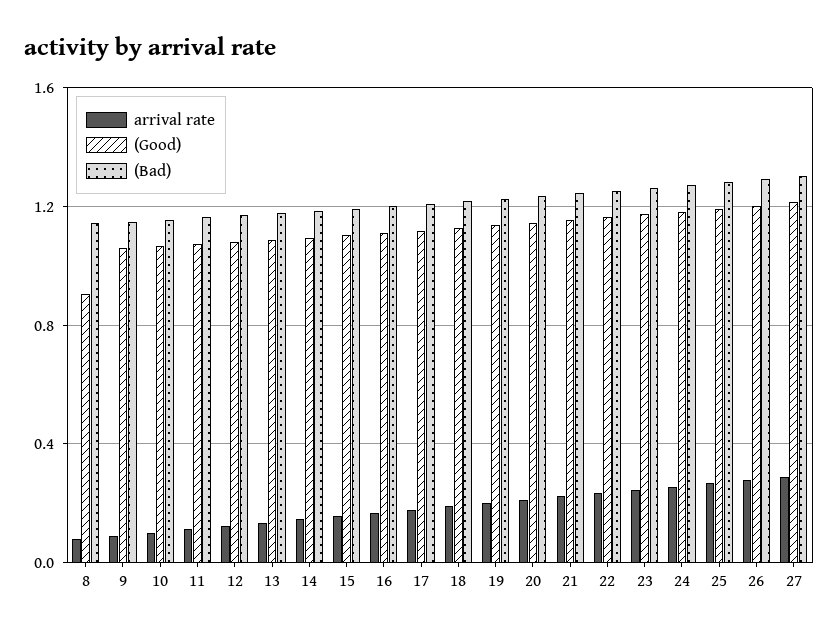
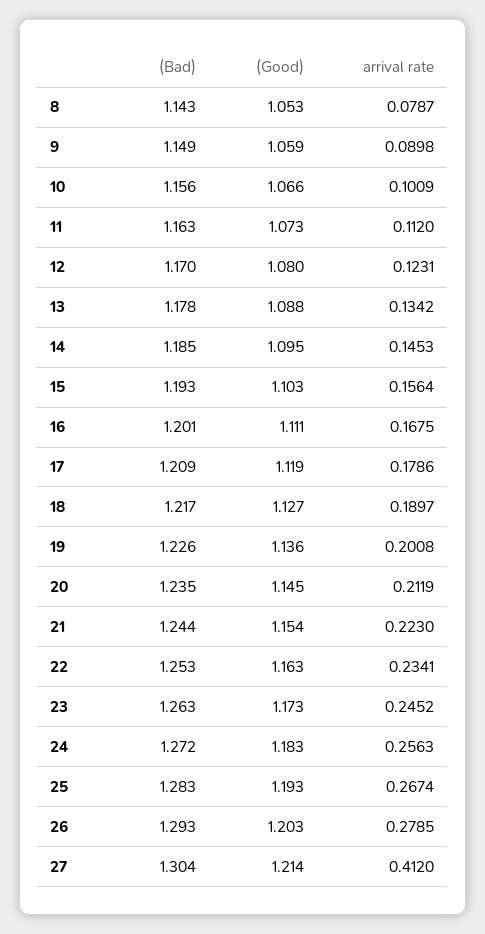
  {
    "arrival rate": {
      "8": 0.0787,
      "9": 0.0898,
      "10": 0.1009,
      "11": 0.112,
      "12": 0.1231,
      "13": 0.1342,
      "14": 0.1453,
      "15": 0.1564,
      "16": 0.1675,
      "17": 0.1786,
      "18": 0.1897,
      "19": 0.2008,
      "20": 0.2119,
      "21": 0.223,
      "22": 0.2341,
      "23": 0.2452,
      "24": 0.2563,
      "25": 0.2674,
      "26": 0.2785,
-     "27": 0.3
+     "27": 0.412
    },
    "(Good)": {
-     "8": 0.9,
+     "8": 1.053,
      "9": 1.059,
      "10": 1.066,
      "11": 1.073,
      "12": 1.08,
      "13": 1.088,
      "14": 1.095,
      "15": 1.103,
      "16": 1.111,
      "17": 1.119,
      "18": 1.127,
      "19": 1.136,
      "20": 1.145,
      "21": 1.154,
      "22": 1.163,
      "23": 1.173,
      "24": 1.183,
      "25": 1.193,
      "26": 1.203,
      "27": 1.214
    },
    "(Bad)": {
      "8": 1.143,
      "9": 1.149,
      "10": 1.156,
      "11": 1.163,
      "12": 1.17,
      "13": 1.178,
      "14": 1.185,
      "15": 1.193,
      "16": 1.201,
      "17": 1.209,
      "18": 1.217,
      "19": 1.226,
      "20": 1.235,
      "21": 1.244,
      "22": 1.253,
      "23": 1.263,
      "24": 1.272,
      "25": 1.283,
      "26": 1.293,
      "27": 1.304
    }
  }

